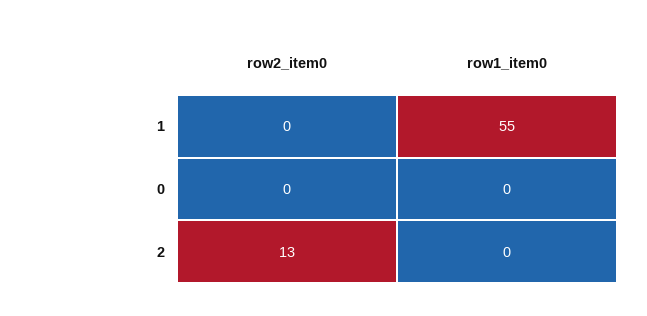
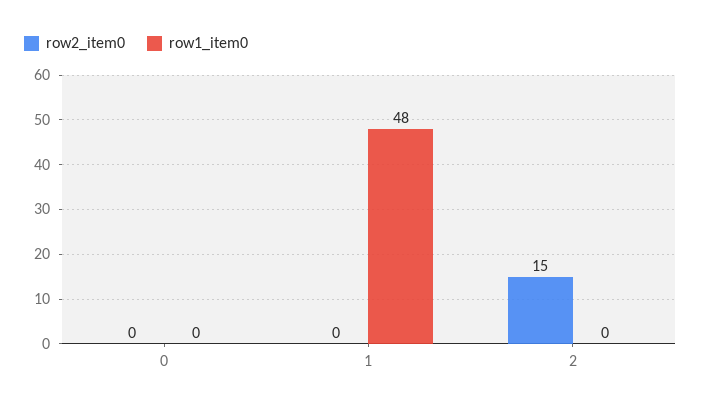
  {
    "row2_item0": {
      "1": 0,
      "0": 0,
-     "2": 13
+     "2": 15
    },
    "row1_item0": {
-     "1": 55,
+     "1": 48,
      "0": 0,
      "2": 0
    }
  }

